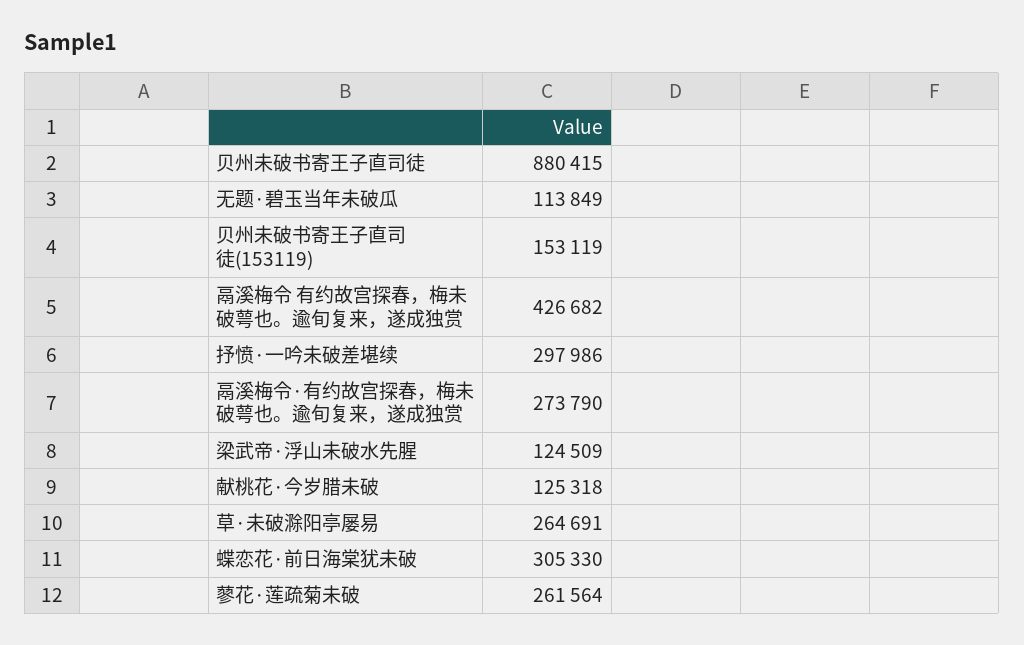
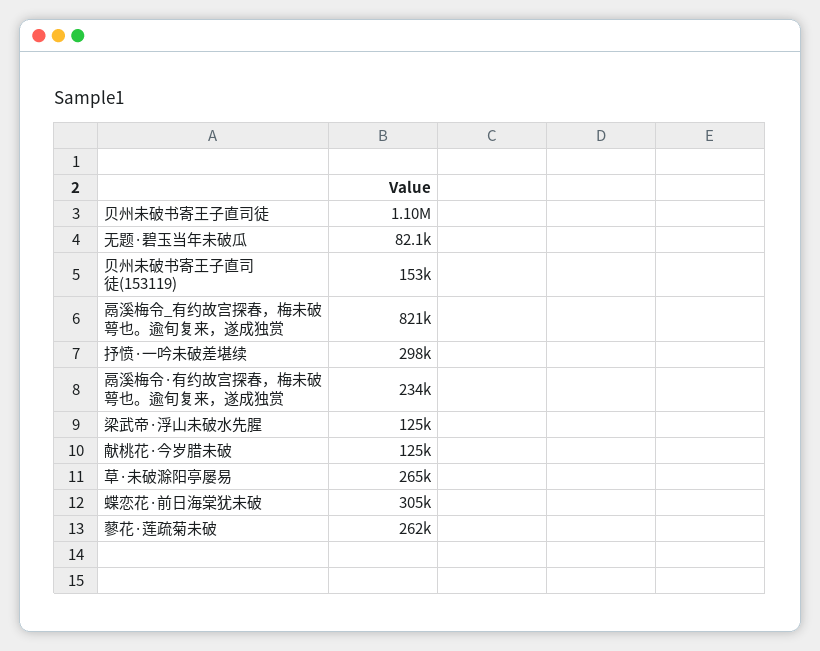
  {
-   "贝州未破书寄王子直司徒": 880415,
+   "贝州未破书寄王子直司徒": 1100000,
-   "无题·碧玉当年未破瓜": 113849,
+   "无题·碧玉当年未破瓜": 82100,
    "贝州未破书寄王子直司徒(153119)": 153119,
-   "鬲溪梅令 有约故宫探春，梅未破萼也。逾旬复来，遂成独赏": 426682,
+   "鬲溪梅令 有约故宫探春，梅未破萼也。逾旬复来，遂成独赏": 821000,
    "抒愤·一吟未破差堪续": 297986,
-   "鬲溪梅令·有约故宫探春，梅未破萼也。逾旬复来，遂成独赏": 273790,
+   "鬲溪梅令·有约故宫探春，梅未破萼也。逾旬复来，遂成独赏": 234000,
    "梁武帝·浮山未破水先腥": 124509,
    "献桃花·今岁腊未破": 125318,
    "草·未破滁阳亭屡易": 264691,
    "蝶恋花·前日海棠犹未破": 305330,
    "蓼花·莲疏菊未破": 261564
  }

